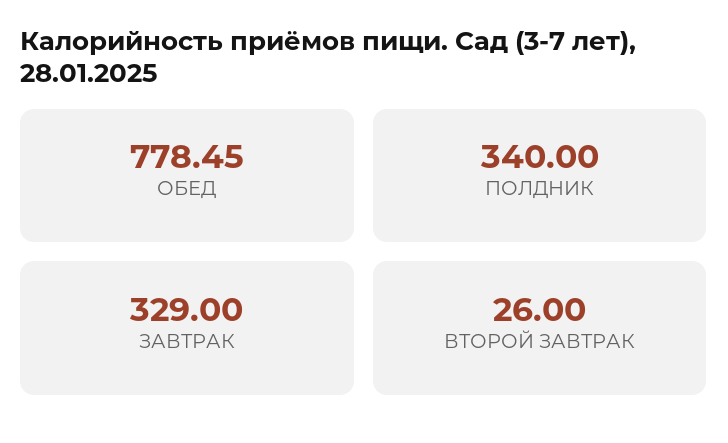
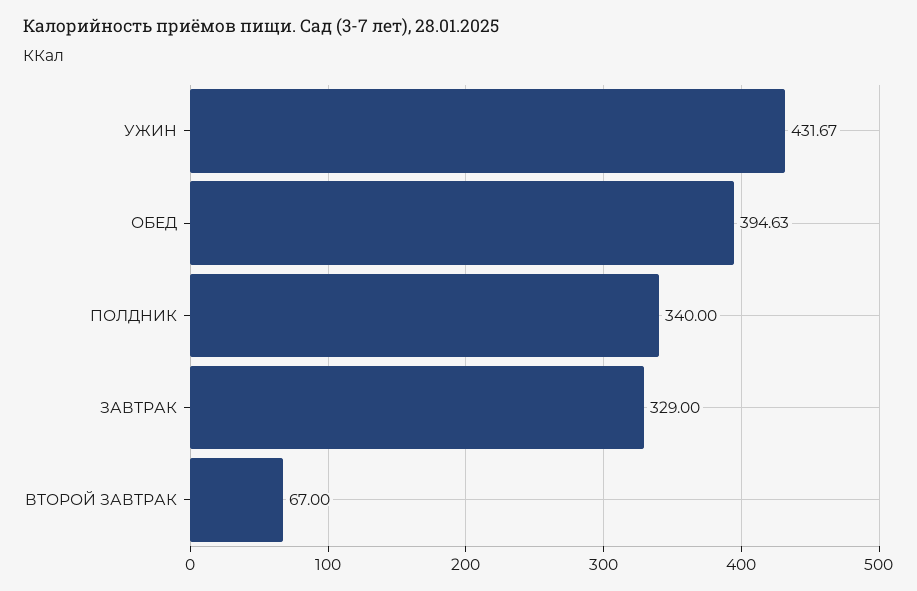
  {
-   "ОБЕД": 778.45,
+   "ОБЕД": 394.63,
    "ПОЛДНИК": 340,
    "ЗАВТРАК": 329,
-   "ВТОРОЙ ЗАВТРАК": 26
+   "ВТОРОЙ ЗАВТРАК": 67,
+   "УЖИН": 431.67
  }

